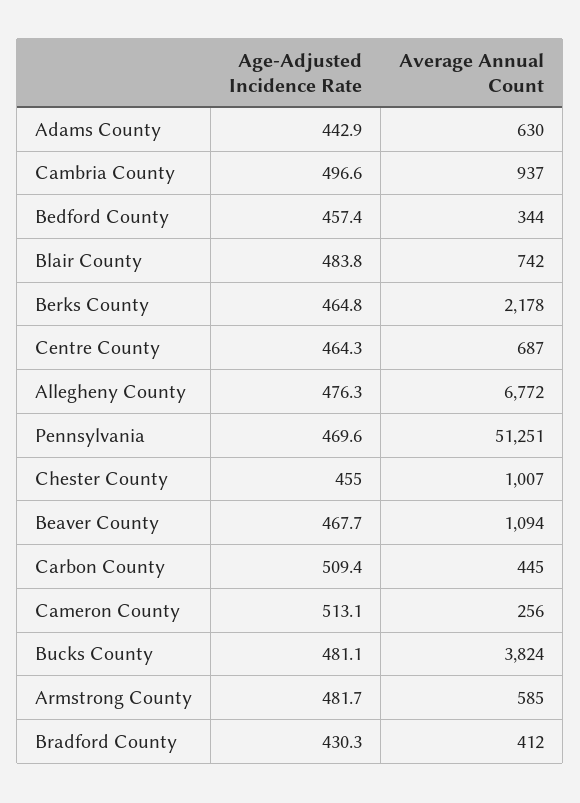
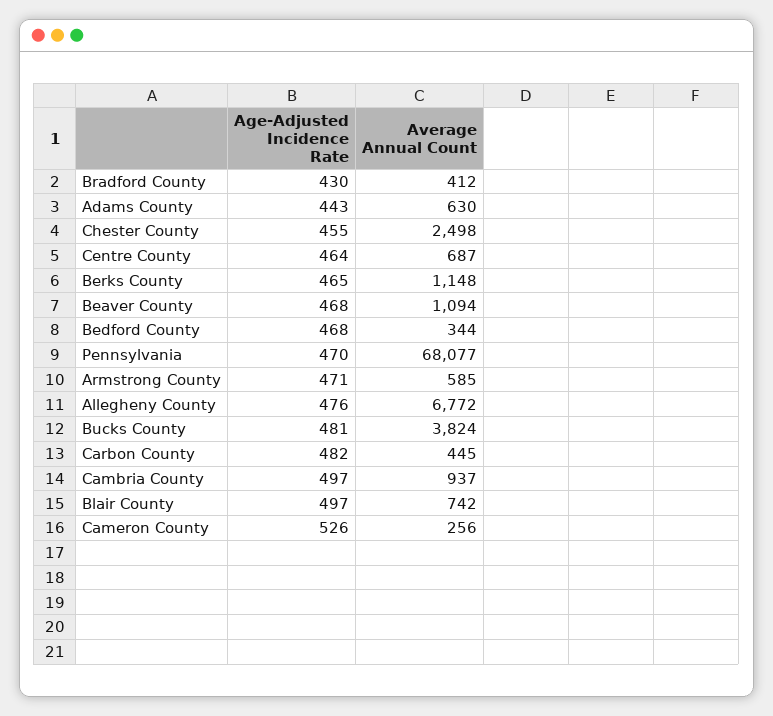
  {
    "Age-Adjusted Incidence Rate": {
      "Adams County": 442.9,
      "Cambria County": 496.6,
-     "Bedford County": 457.4,
+     "Bedford County": 468,
-     "Blair County": 483.8,
+     "Blair County": 497,
      "Berks County": 464.8,
      "Centre County": 464.3,
      "Allegheny County": 476.3,
      "Pennsylvania": 469.6,
      "Chester County": 455,
      "Beaver County": 467.7,
-     "Carbon County": 509.4,
+     "Carbon County": 482,
-     "Cameron County": 513.1,
+     "Cameron County": 526,
      "Bucks County": 481.1,
-     "Armstrong County": 481.7,
+     "Armstrong County": 471,
      "Bradford County": 430.3
    },
    "Average Annual Count": {
      "Adams County": 630,
      "Cambria County": 937,
      "Bedford County": 344,
      "Blair County": 742,
-     "Berks County": 2178,
+     "Berks County": 1148,
      "Centre County": 687,
      "Allegheny County": 6772,
-     "Pennsylvania": 51251,
+     "Pennsylvania": 68077,
-     "Chester County": 1007,
+     "Chester County": 2498,
      "Beaver County": 1094,
      "Carbon County": 445,
      "Cameron County": 256,
      "Bucks County": 3824,
      "Armstrong County": 585,
      "Bradford County": 412
    }
  }

